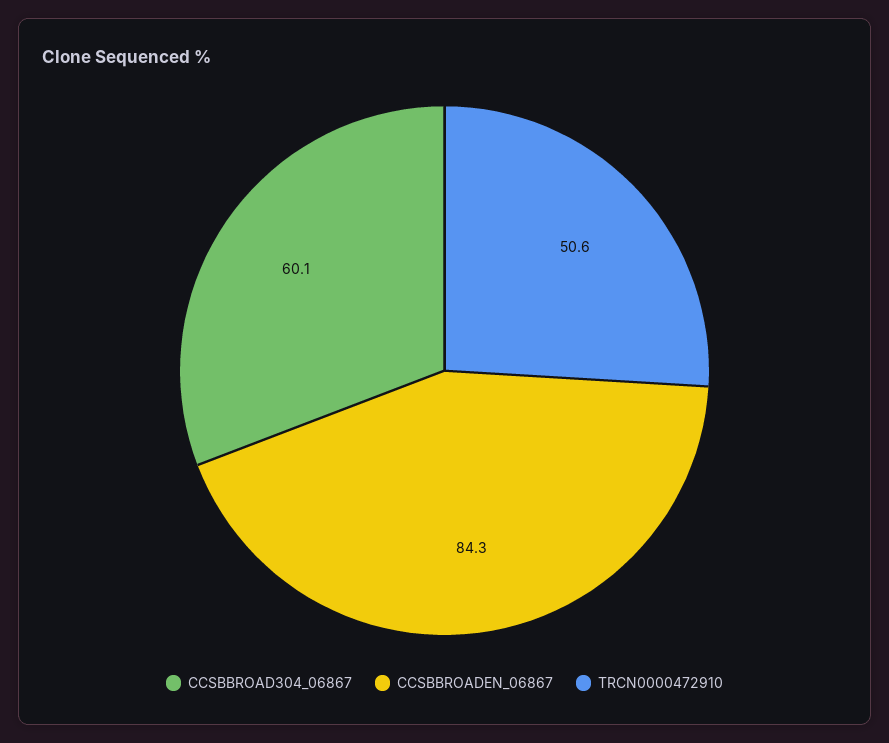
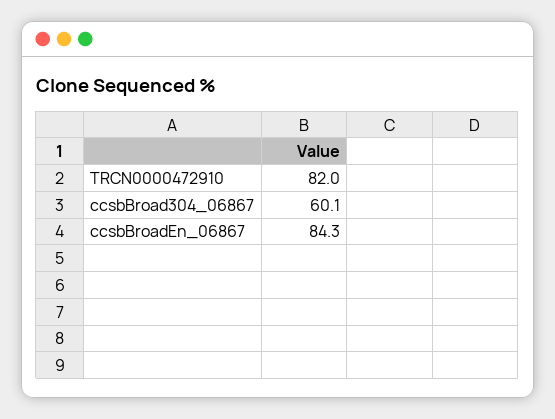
  {
    "CCSBBROAD304_06867": 60.1,
    "CCSBBROADEN_06867": 84.3,
-   "TRCN0000472910": 50.6
+   "TRCN0000472910": 82
  }

